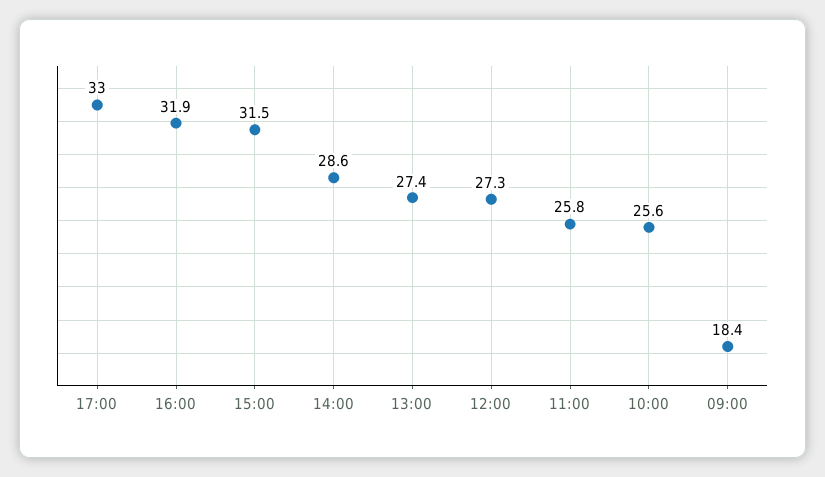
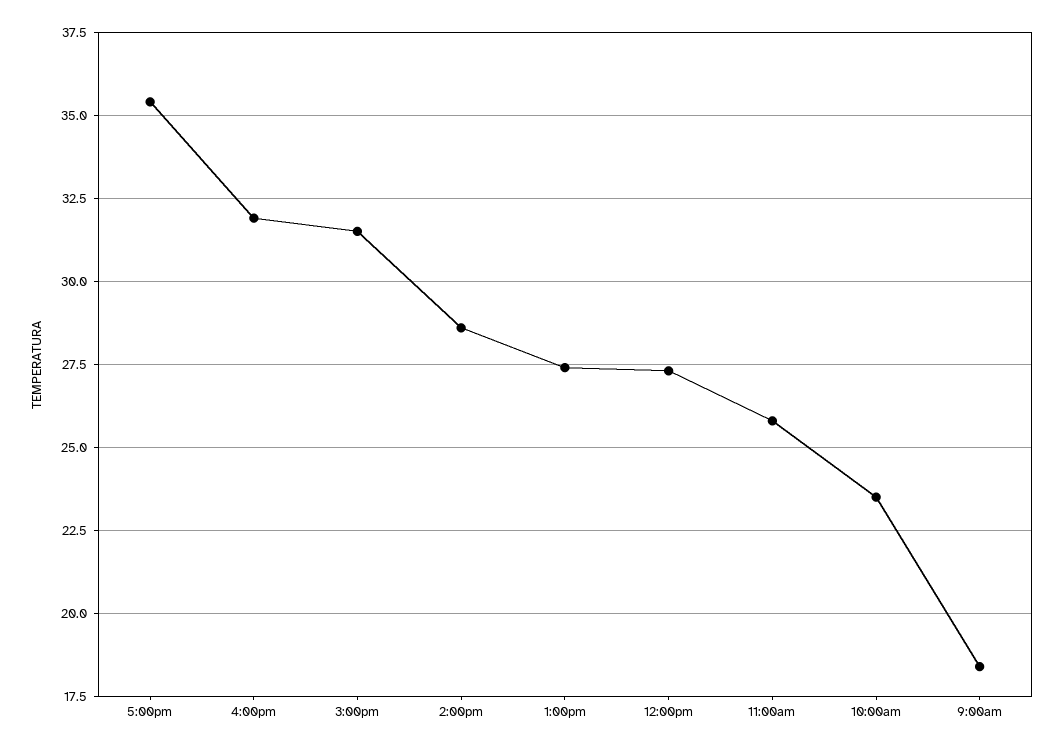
  {
-   "17:00": 33,
+   "17:00": 35.5,
    "16:00": 31.9,
    "15:00": 31.5,
    "14:00": 28.6,
    "13:00": 27.4,
    "12:00": 27.3,
    "11:00": 25.8,
-   "10:00": 25.6,
+   "10:00": 23.5,
    "09:00": 18.4
  }

